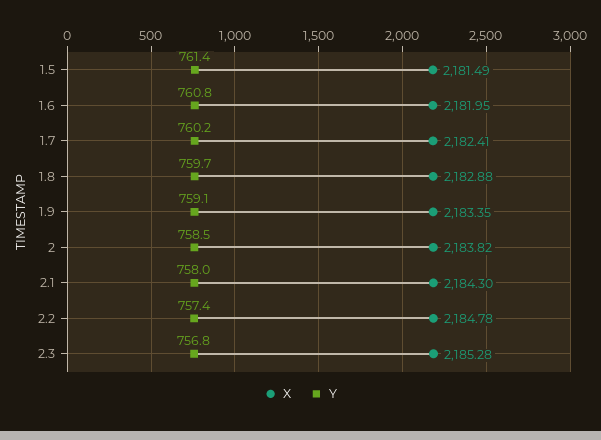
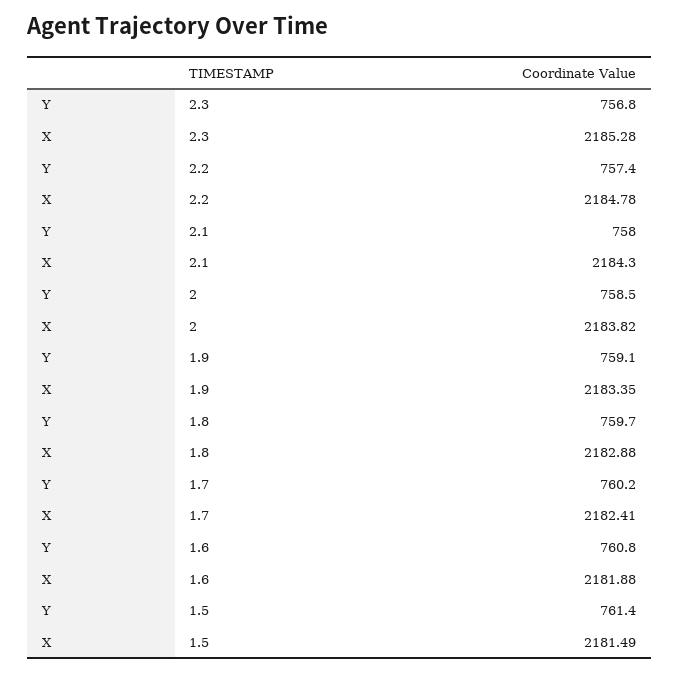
  {
    "X": {
      "1.5": 2181.49,
-     "1.6": 2181.95,
+     "1.6": 2181.88,
      "1.7": 2182.41,
      "1.8": 2182.88,
      "1.9": 2183.35,
      "2": 2183.82,
      "2.1": 2184.3,
      "2.2": 2184.78,
      "2.3": 2185.28
    },
    "Y": {
      "1.5": 761.4,
      "1.6": 760.8,
      "1.7": 760.2,
      "1.8": 759.7,
      "1.9": 759.1,
      "2": 758.5,
      "2.1": 758,
      "2.2": 757.4,
      "2.3": 756.8
    }
  }

